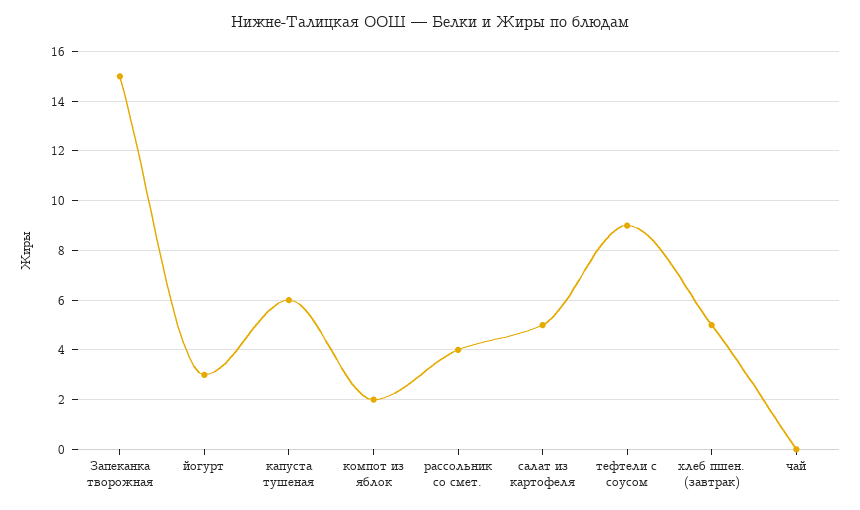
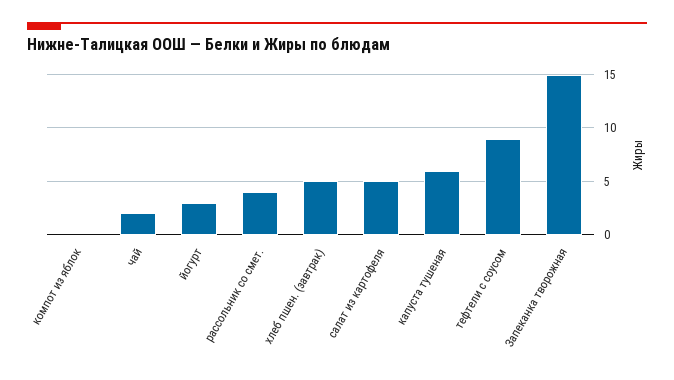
  {
    "Запеканка творожная": 15,
    "йогурт": 3,
    "капуста тушеная": 6,
-   "компот из яблок": 2,
+   "компот из яблок": 0,
    "рассольник со смет.": 4,
    "салат из картофеля": 5,
    "тефтели с соусом": 9,
    "хлеб пшен. (завтрак)": 5,
-   "чай": 0
+   "чай": 2
  }

